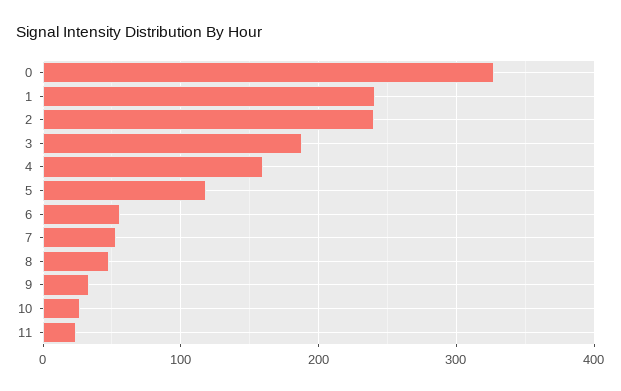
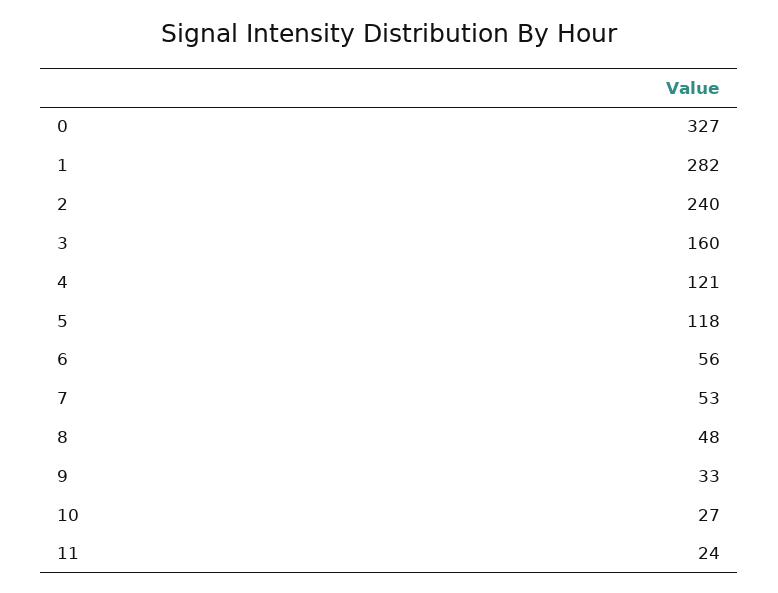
  {
    "0": 327,
-   "1": 240,
+   "1": 282,
    "2": 240,
-   "3": 190,
+   "3": 160,
-   "4": 160,
+   "4": 121,
    "5": 118,
    "6": 56,
    "7": 53,
    "8": 48,
    "9": 33,
    "10": 27,
    "11": 24
  }

